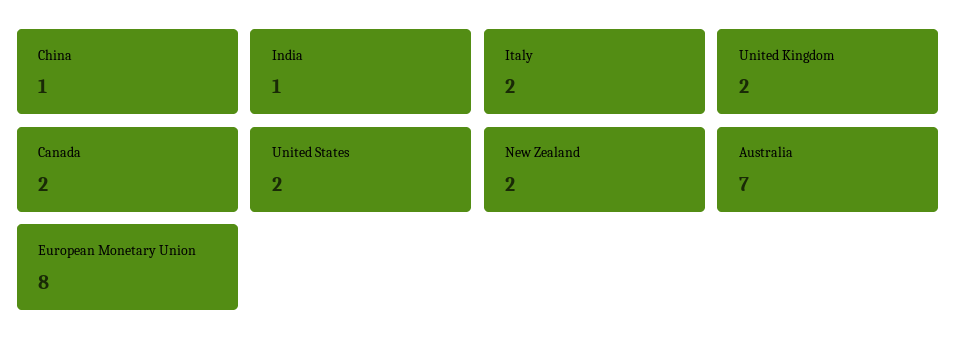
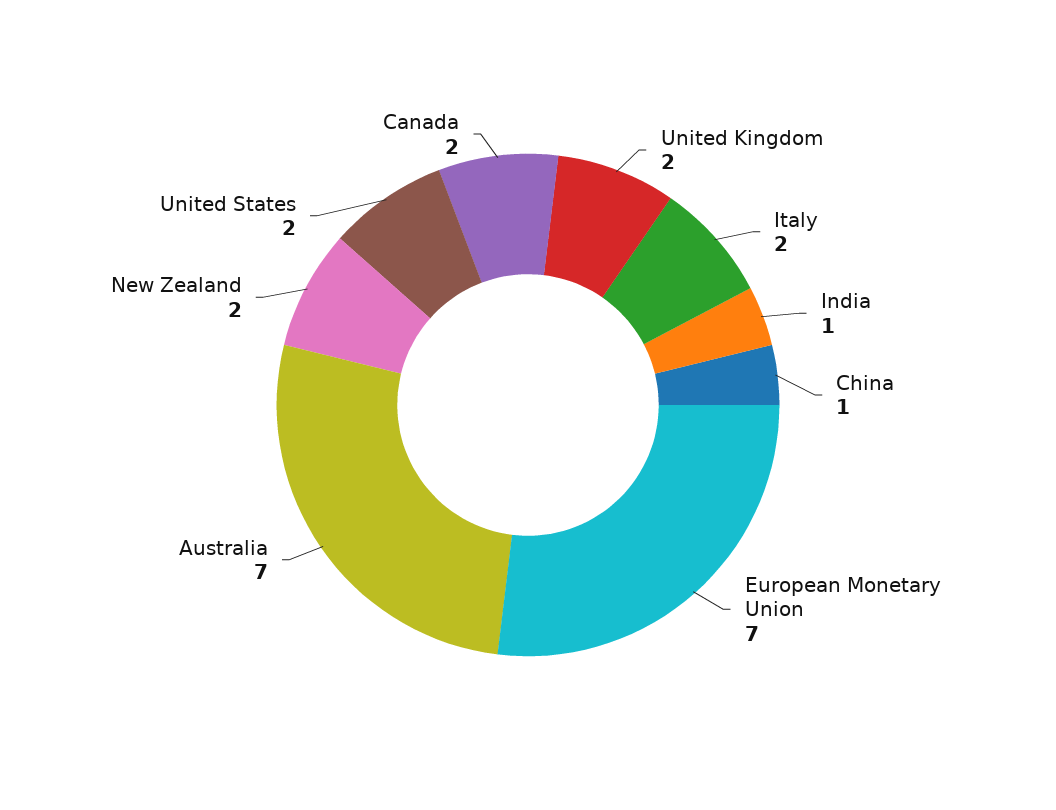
  {
    "China": 1,
    "India": 1,
    "Italy": 2,
    "United Kingdom": 2,
    "Canada": 2,
    "United States": 2,
    "New Zealand": 2,
    "Australia": 7,
-   "European Monetary Union": 8
+   "European Monetary Union": 7
  }

